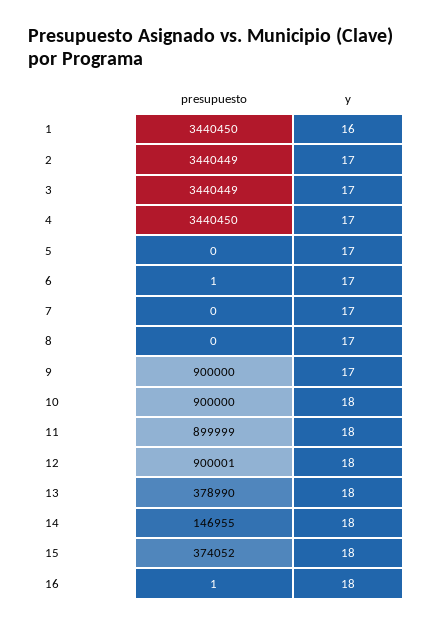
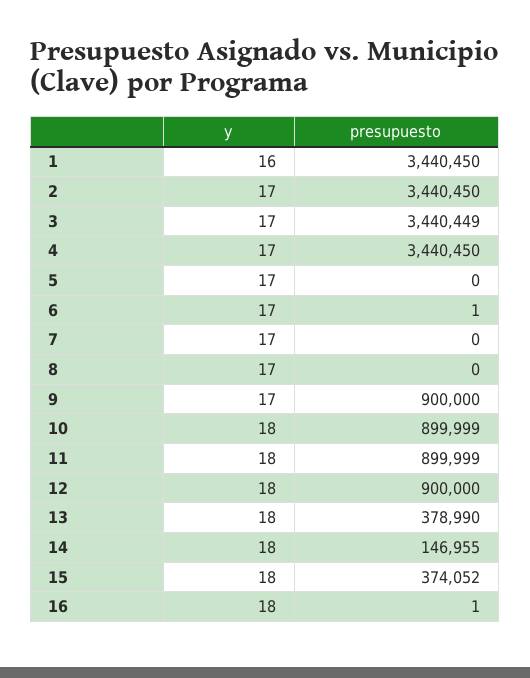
  {
    "presupuesto": {
      "1": 3440450,
-     "2": 3440449,
+     "2": 3440450,
      "3": 3440449,
      "4": 3440450,
      "5": 0,
      "6": 1,
      "7": 0,
      "8": 0,
      "9": 900000,
-     "10": 900000,
+     "10": 899999,
      "11": 899999,
-     "12": 900001,
+     "12": 900000,
      "13": 378990,
      "14": 146955,
      "15": 374052,
      "16": 1
    },
    "y": {
      "1": 16,
      "2": 17,
      "3": 17,
      "4": 17,
      "5": 17,
      "6": 17,
      "7": 17,
      "8": 17,
      "9": 17,
      "10": 18,
      "11": 18,
      "12": 18,
      "13": 18,
      "14": 18,
      "15": 18,
      "16": 18
    }
  }

